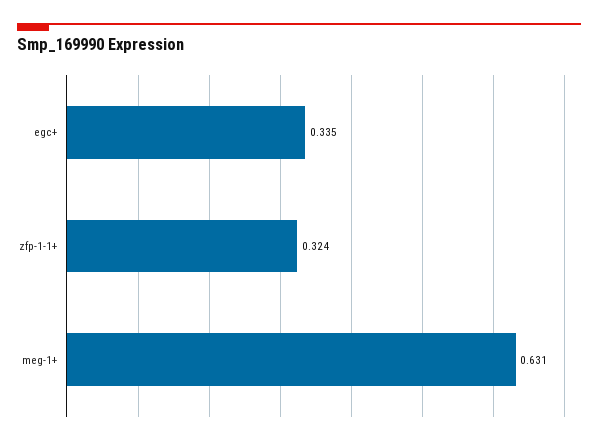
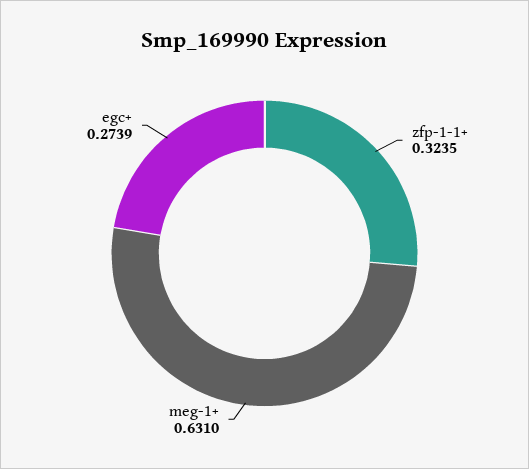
  {
-   "egc+": 0.335,
+   "egc+": 0.2739,
    "zfp-1-1+": 0.3235,
    "meg-1+": 0.631
  }

